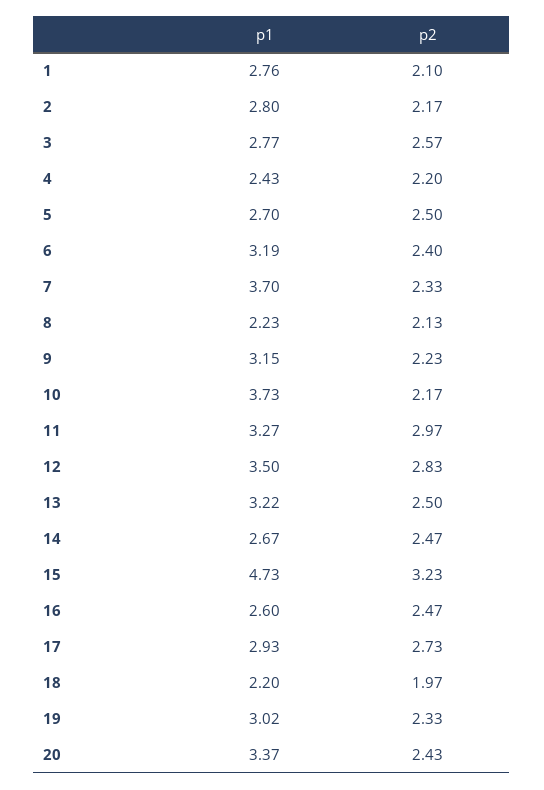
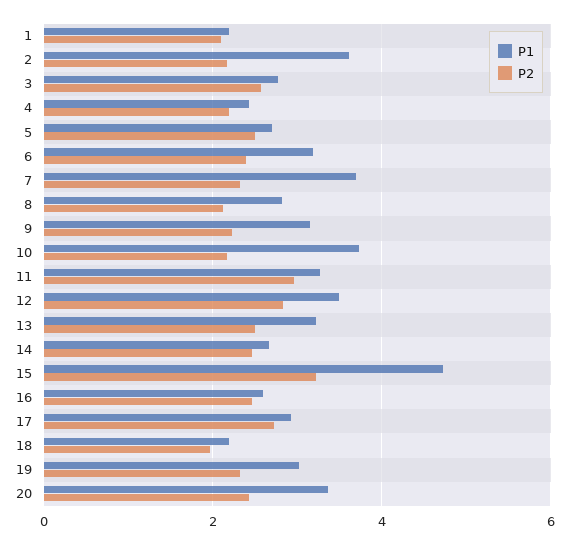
  {
    "p1": {
-     "1": 2.76,
+     "1": 2.2,
-     "2": 2.8,
+     "2": 3.6,
      "3": 2.77,
      "4": 2.43,
      "5": 2.7,
      "6": 3.19,
      "7": 3.7,
-     "8": 2.23,
+     "8": 2.8,
      "9": 3.15,
      "10": 3.73,
      "11": 3.27,
      "12": 3.5,
      "13": 3.22,
      "14": 2.67,
      "15": 4.73,
      "16": 2.6,
      "17": 2.93,
      "18": 2.2,
      "19": 3.02,
      "20": 3.37
    },
    "p2": {
      "1": 2.1,
      "2": 2.17,
      "3": 2.57,
      "4": 2.2,
      "5": 2.5,
      "6": 2.4,
      "7": 2.33,
      "8": 2.13,
      "9": 2.23,
      "10": 2.17,
      "11": 2.97,
      "12": 2.83,
      "13": 2.5,
      "14": 2.47,
      "15": 3.23,
      "16": 2.47,
      "17": 2.73,
      "18": 1.97,
      "19": 2.33,
      "20": 2.43
    }
  }

